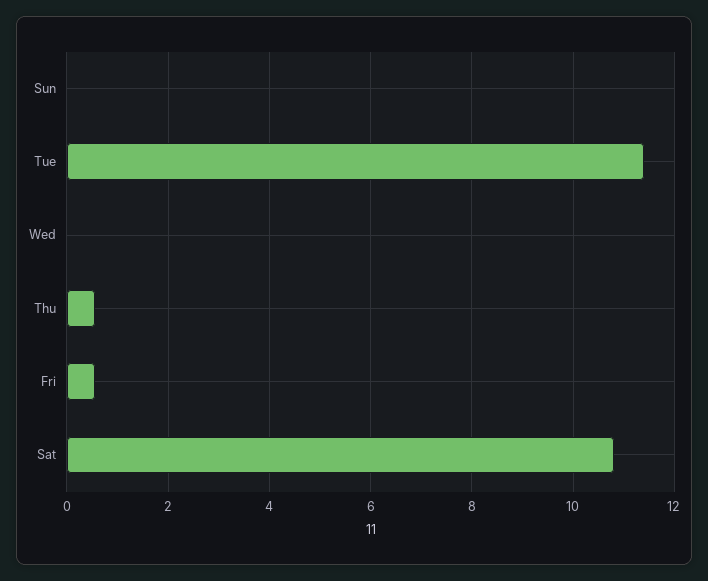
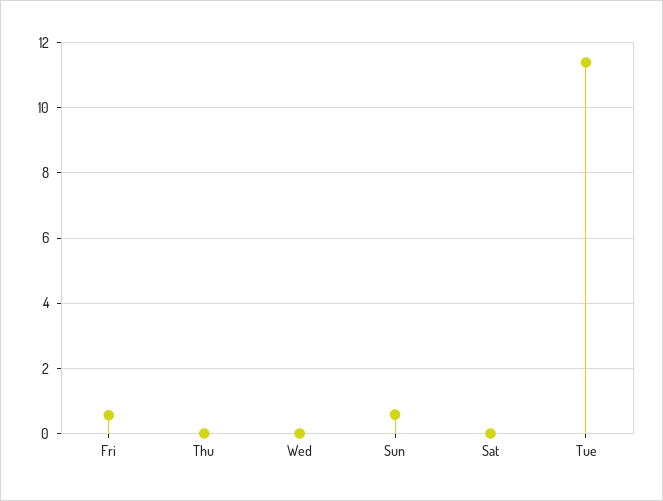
  {
-   "Sun": 0,
+   "Sun": 0.6,
    "Tue": 11.4,
    "Wed": 0,
-   "Thu": 0.6,
+   "Thu": 0,
    "Fri": 0.6,
-   "Sat": 10.8
+   "Sat": 0
  }

